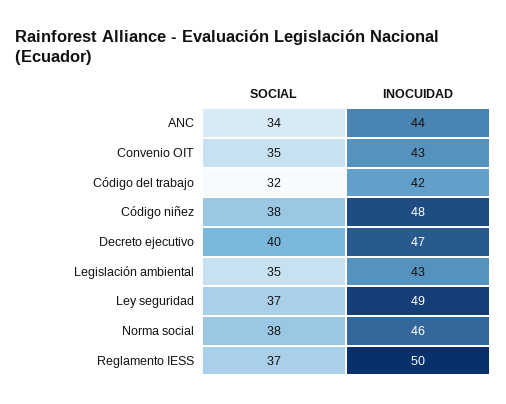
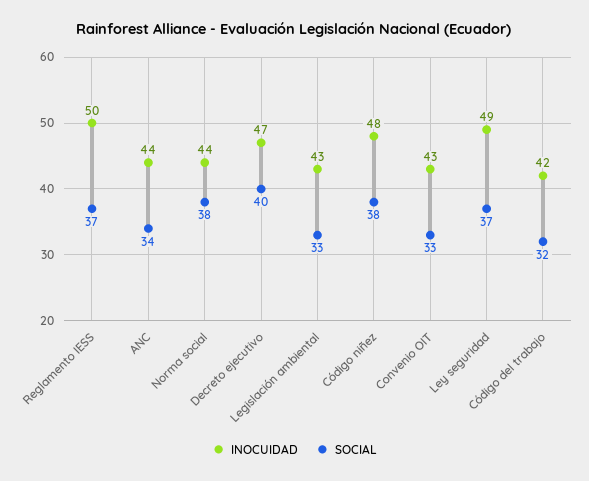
  {
    "SOCIAL": {
      "ANC": 34,
-     "Convenio OIT": 35,
+     "Convenio OIT": 33,
      "Código del trabajo": 32,
      "Código niñez": 38,
      "Decreto ejecutivo": 40,
-     "Legislación ambiental": 35,
+     "Legislación ambiental": 33,
      "Ley seguridad": 37,
      "Norma social": 38,
      "Reglamento IESS": 37
    },
    "INOCUIDAD": {
      "ANC": 44,
      "Convenio OIT": 43,
      "Código del trabajo": 42,
      "Código niñez": 48,
      "Decreto ejecutivo": 47,
      "Legislación ambiental": 43,
      "Ley seguridad": 49,
-     "Norma social": 46,
+     "Norma social": 44,
      "Reglamento IESS": 50
    }
  }

